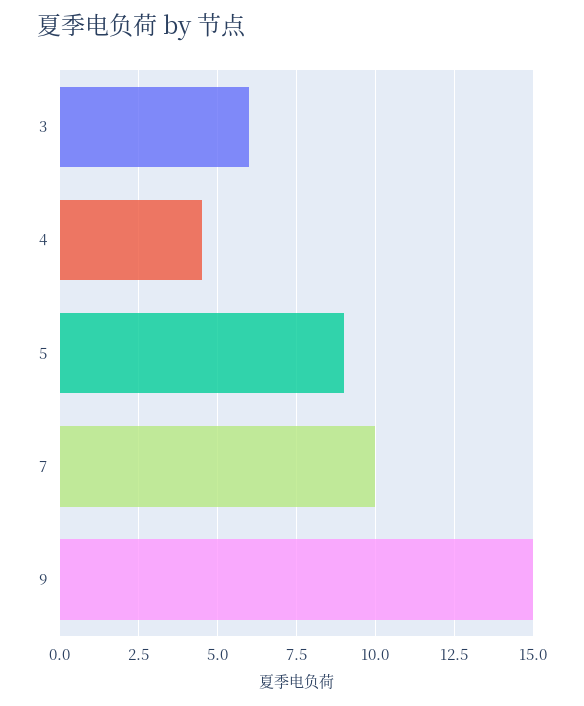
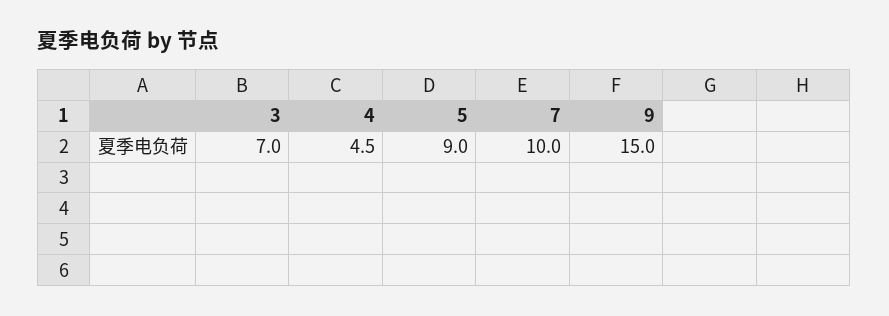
  {
-   "3": 6,
+   "3": 7,
    "4": 4.5,
    "5": 9,
    "7": 10,
    "9": 15
  }

